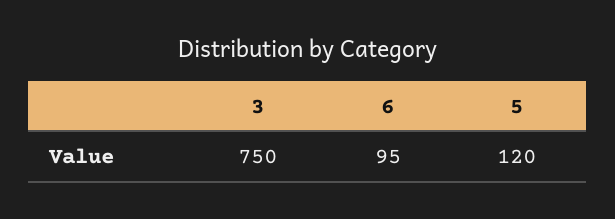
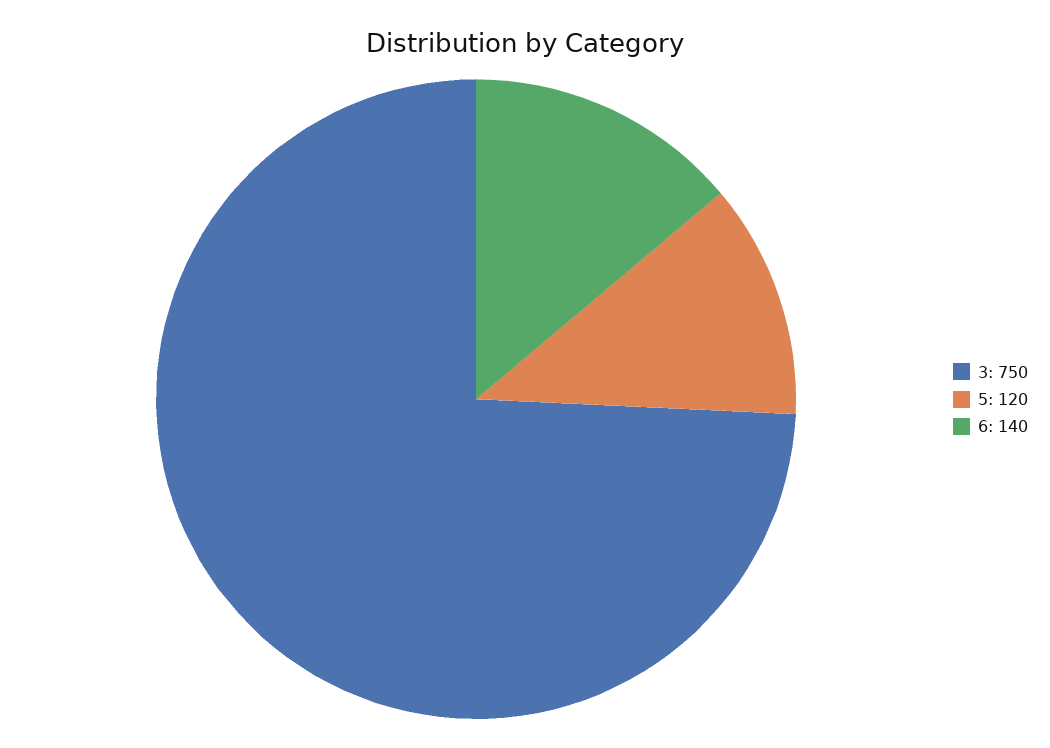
  {
    "3": 750,
-   "6": 95,
+   "6": 140,
    "5": 120
  }

